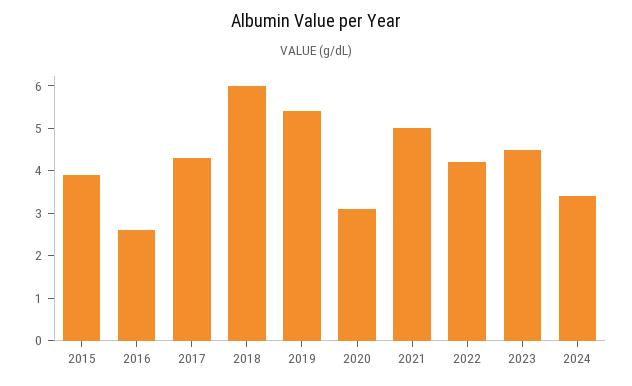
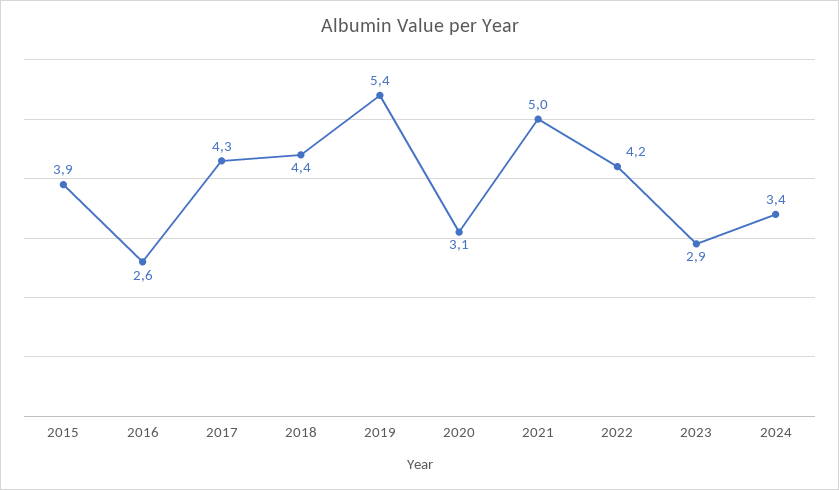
  {
    "2015": 3.9,
    "2016": 2.6,
    "2017": 4.3,
-   "2018": 6,
+   "2018": 4.4,
    "2019": 5.4,
    "2020": 3.1,
    "2021": 5,
    "2022": 4.2,
-   "2023": 4.5,
+   "2023": 2.9,
    "2024": 3.4
  }

